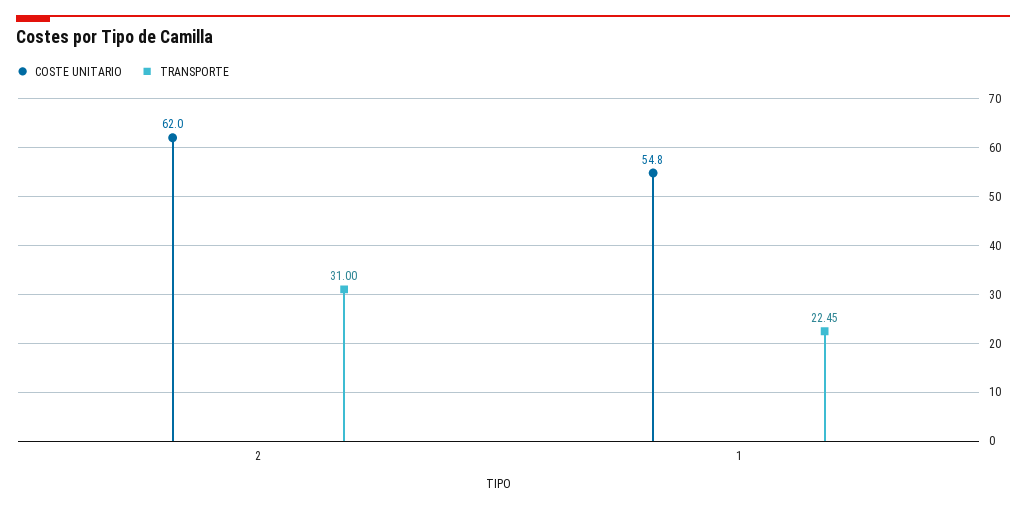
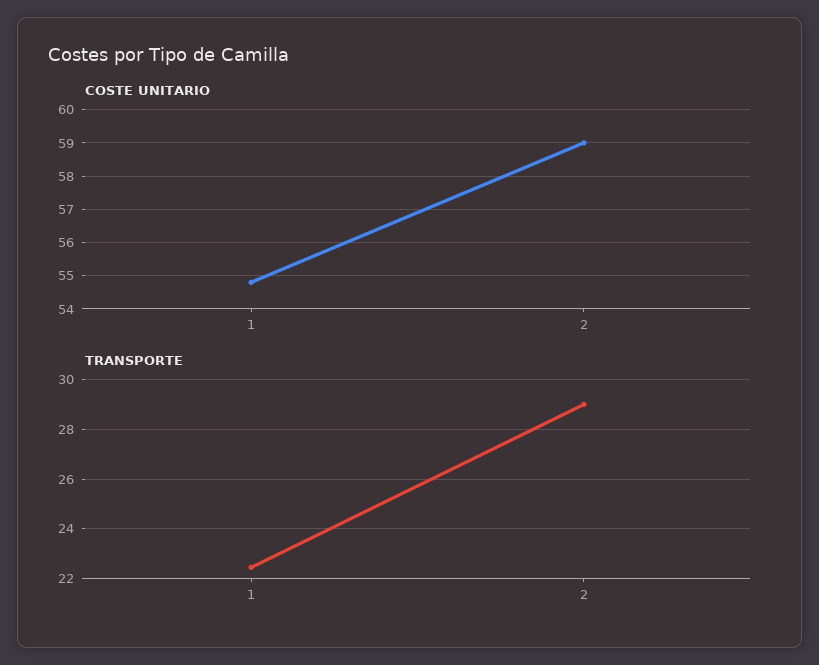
  {
    "COSTE UNITARIO": {
-     "2": 62,
+     "2": 59,
      "1": 54.8
    },
    "TRANSPORTE": {
-     "2": 31,
+     "2": 29,
      "1": 22.45
    }
  }

